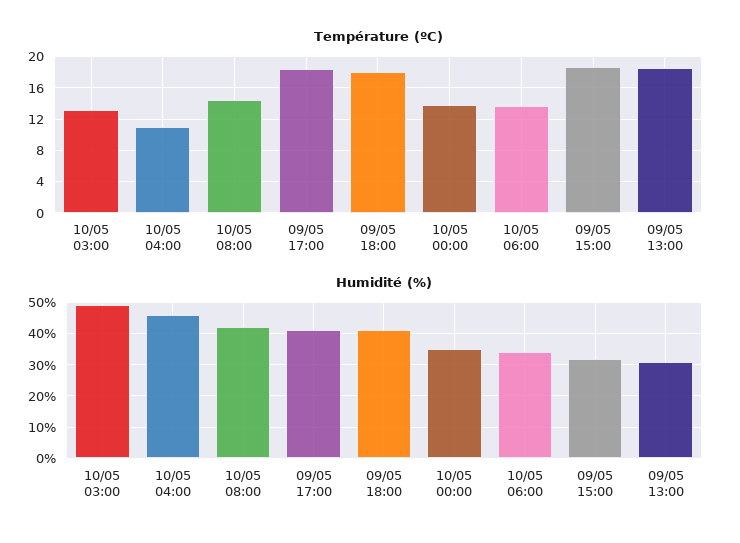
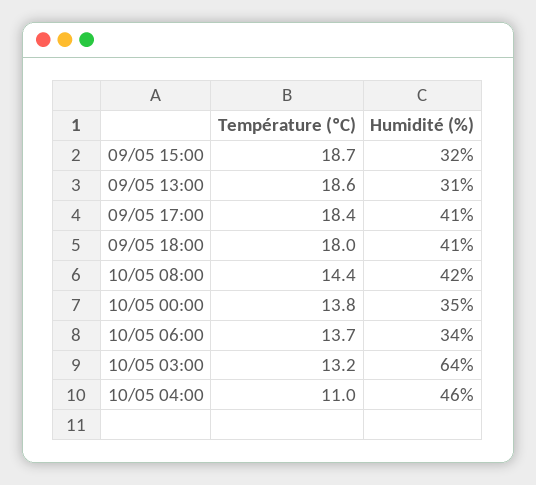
  {
    "Température (ºC)": {
      "10/05 03:00": 13.2,
      "10/05 04:00": 11,
      "10/05 08:00": 14.4,
      "09/05 17:00": 18.4,
      "09/05 18:00": 18,
      "10/05 00:00": 13.8,
      "10/05 06:00": 13.7,
      "09/05 15:00": 18.7,
      "09/05 13:00": 18.6
    },
    "Humidité (%)": {
-     "10/05 03:00": 50,
+     "10/05 03:00": 64,
      "10/05 04:00": 46,
      "10/05 08:00": 42,
      "09/05 17:00": 41,
      "09/05 18:00": 41,
      "10/05 00:00": 35,
      "10/05 06:00": 34,
      "09/05 15:00": 32,
      "09/05 13:00": 31
    }
  }

